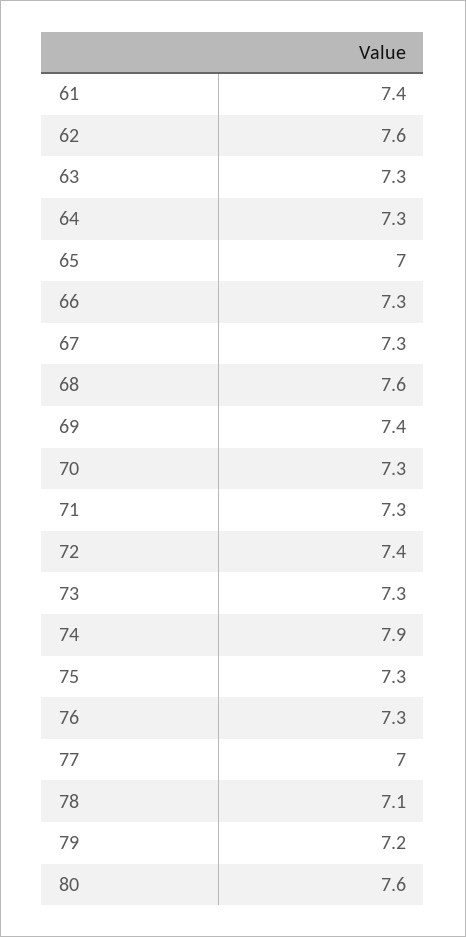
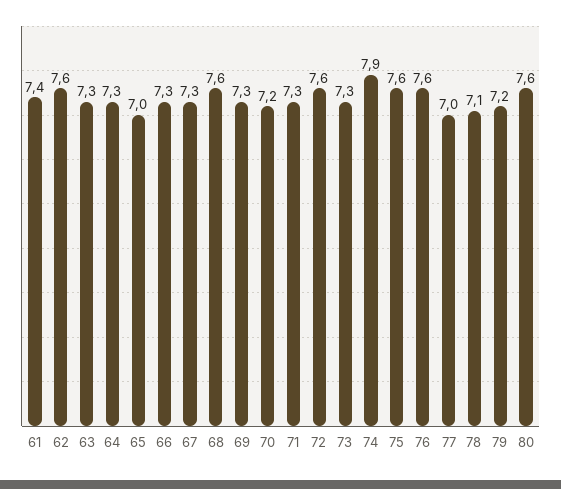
  {
    "61": 7.4,
    "62": 7.6,
    "63": 7.3,
    "64": 7.3,
    "65": 7,
    "66": 7.3,
    "67": 7.3,
    "68": 7.6,
-   "69": 7.4,
+   "69": 7.3,
-   "70": 7.3,
+   "70": 7.2,
    "71": 7.3,
-   "72": 7.4,
+   "72": 7.6,
    "73": 7.3,
    "74": 7.9,
-   "75": 7.3,
+   "75": 7.6,
-   "76": 7.3,
+   "76": 7.6,
    "77": 7,
    "78": 7.1,
    "79": 7.2,
    "80": 7.6
  }

